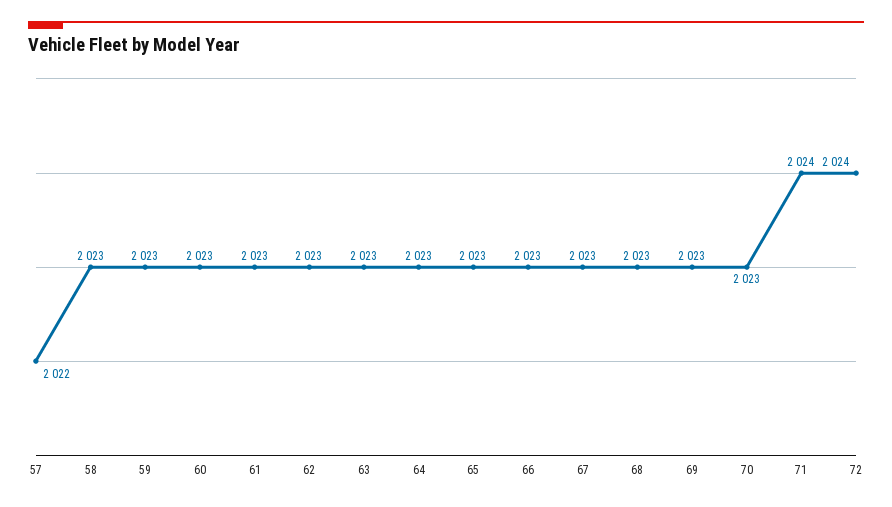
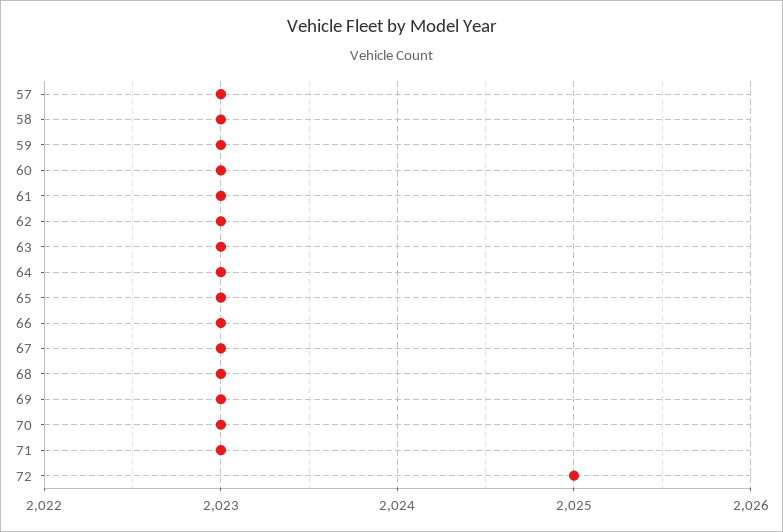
  {
-   "57": 2022,
+   "57": 2023,
    "58": 2023,
    "59": 2023,
    "60": 2023,
    "61": 2023,
    "62": 2023,
    "63": 2023,
    "64": 2023,
    "65": 2023,
    "66": 2023,
    "67": 2023,
    "68": 2023,
    "69": 2023,
    "70": 2023,
-   "71": 2024,
+   "71": 2023,
-   "72": 2024
+   "72": 2025
  }

